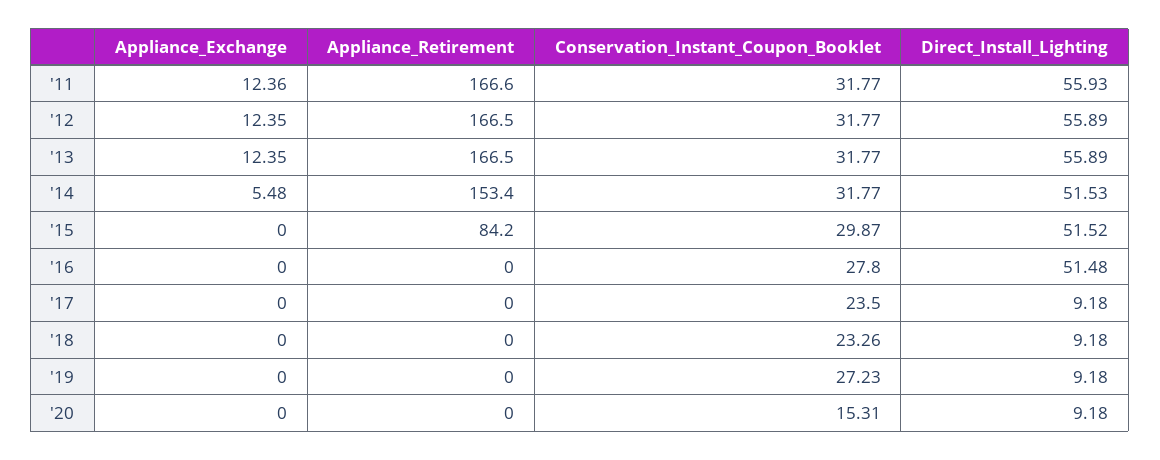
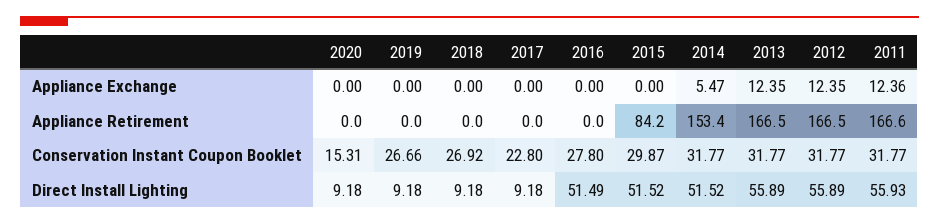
  {
    "Appliance_Exchange": {
      "'11": 12.36,
      "'12": 12.35,
      "'13": 12.35,
-     "'14": 5.48,
+     "'14": 5.47,
      "'15": 0,
      "'16": 0,
      "'17": 0,
      "'18": 0,
      "'19": 0,
      "'20": 0
    },
    "Appliance_Retirement": {
      "'11": 166.6,
      "'12": 166.5,
      "'13": 166.5,
      "'14": 153.4,
      "'15": 84.2,
      "'16": 0,
      "'17": 0,
      "'18": 0,
      "'19": 0,
      "'20": 0
    },
    "Conservation_Instant_Coupon_Booklet": {
      "'11": 31.77,
      "'12": 31.77,
      "'13": 31.77,
      "'14": 31.77,
      "'15": 29.87,
      "'16": 27.8,
-     "'17": 23.5,
+     "'17": 22.8,
-     "'18": 23.26,
+     "'18": 26.92,
-     "'19": 27.23,
+     "'19": 26.66,
      "'20": 15.31
    },
    "Direct_Install_Lighting": {
      "'11": 55.93,
      "'12": 55.89,
      "'13": 55.89,
-     "'14": 51.53,
+     "'14": 51.52,
      "'15": 51.52,
-     "'16": 51.48,
+     "'16": 51.49,
      "'17": 9.18,
      "'18": 9.18,
      "'19": 9.18,
      "'20": 9.18
    }
  }

